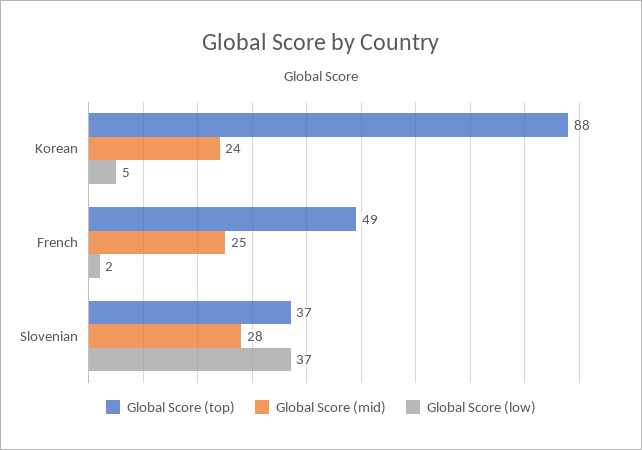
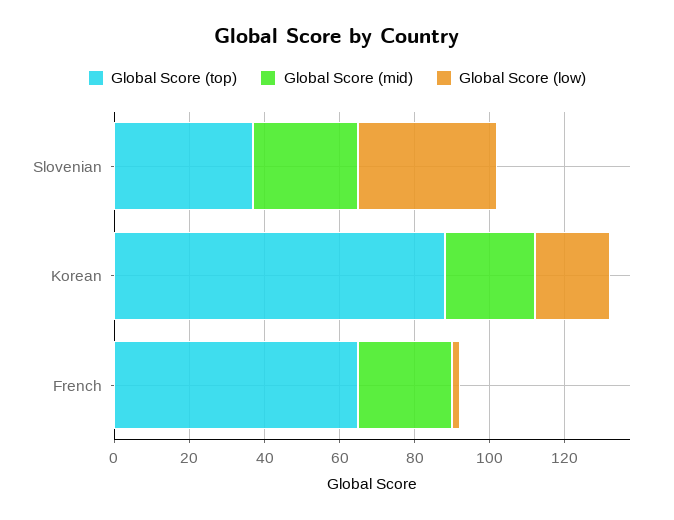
  {
    "Global Score (top)": {
      "Korean": 88,
-     "French": 49,
+     "French": 65,
      "Slovenian": 37
    },
    "Global Score (mid)": {
      "Korean": 24,
      "French": 25,
      "Slovenian": 28
    },
    "Global Score (low)": {
-     "Korean": 5,
+     "Korean": 20,
      "French": 2,
      "Slovenian": 37
    }
  }

